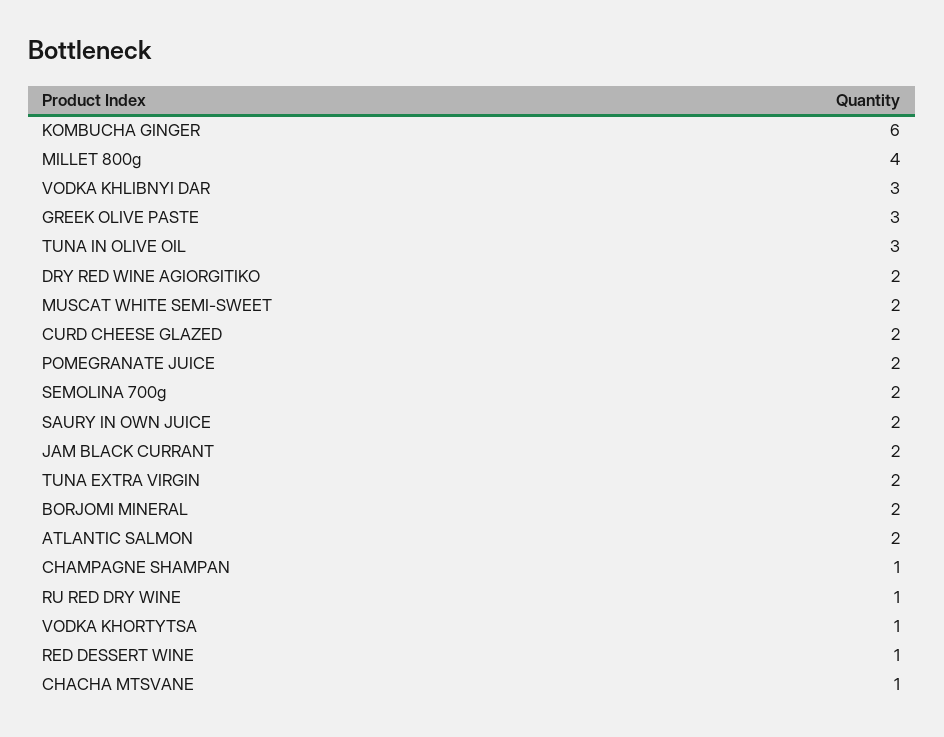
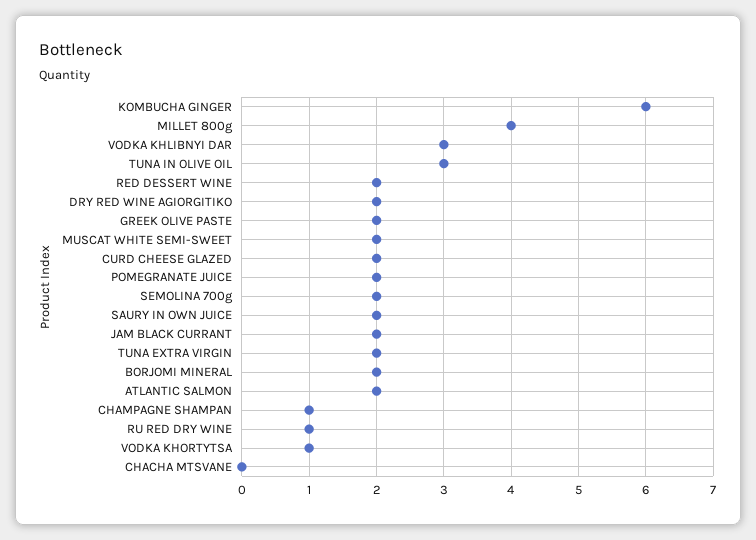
  {
    "KOMBUCHA GINGER": 6,
    "MILLET 800g": 4,
    "VODKA KHLIBNYI DAR": 3,
-   "GREEK OLIVE PASTE": 3,
+   "GREEK OLIVE PASTE": 2,
    "TUNA IN OLIVE OIL": 3,
    "DRY RED WINE AGIORGITIKO": 2,
    "MUSCAT WHITE SEMI-SWEET": 2,
    "CURD CHEESE GLAZED": 2,
    "POMEGRANATE JUICE": 2,
    "SEMOLINA 700g": 2,
    "SAURY IN OWN JUICE": 2,
    "JAM BLACK CURRANT": 2,
    "TUNA EXTRA VIRGIN": 2,
    "BORJOMI MINERAL": 2,
    "ATLANTIC SALMON": 2,
    "CHAMPAGNE SHAMPAN": 1,
    "RU RED DRY WINE": 1,
    "VODKA KHORTYTSA": 1,
-   "RED DESSERT WINE": 1,
+   "RED DESSERT WINE": 2,
-   "CHACHA MTSVANE": 1
+   "CHACHA MTSVANE": 0
  }

